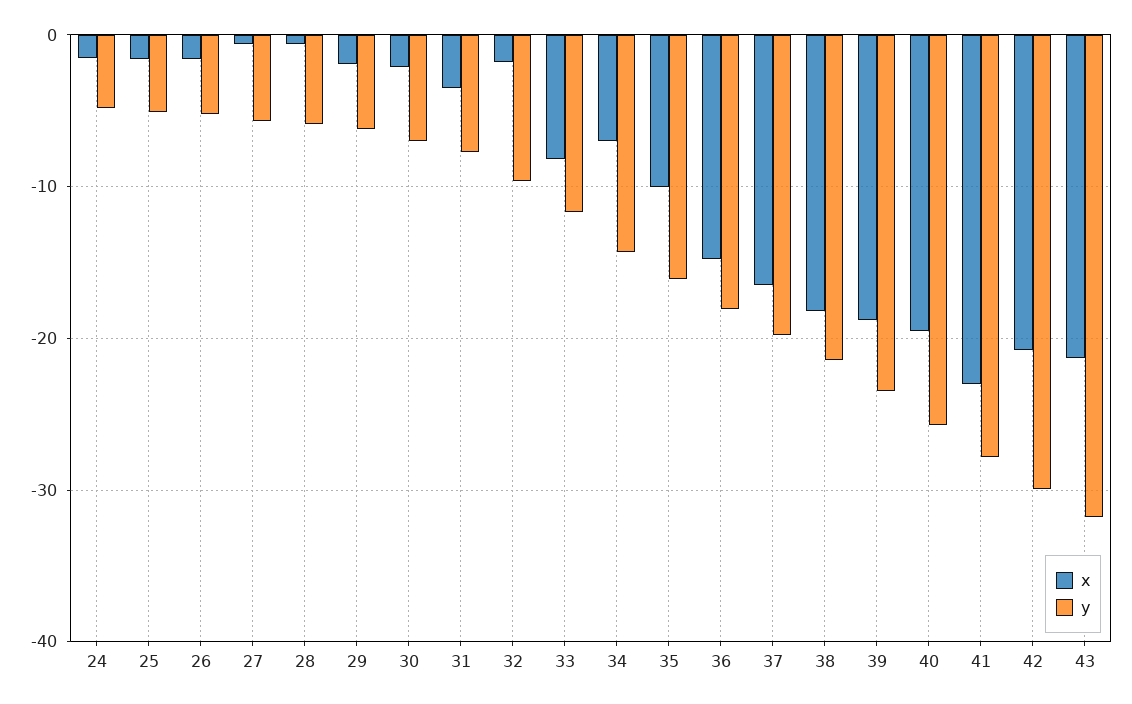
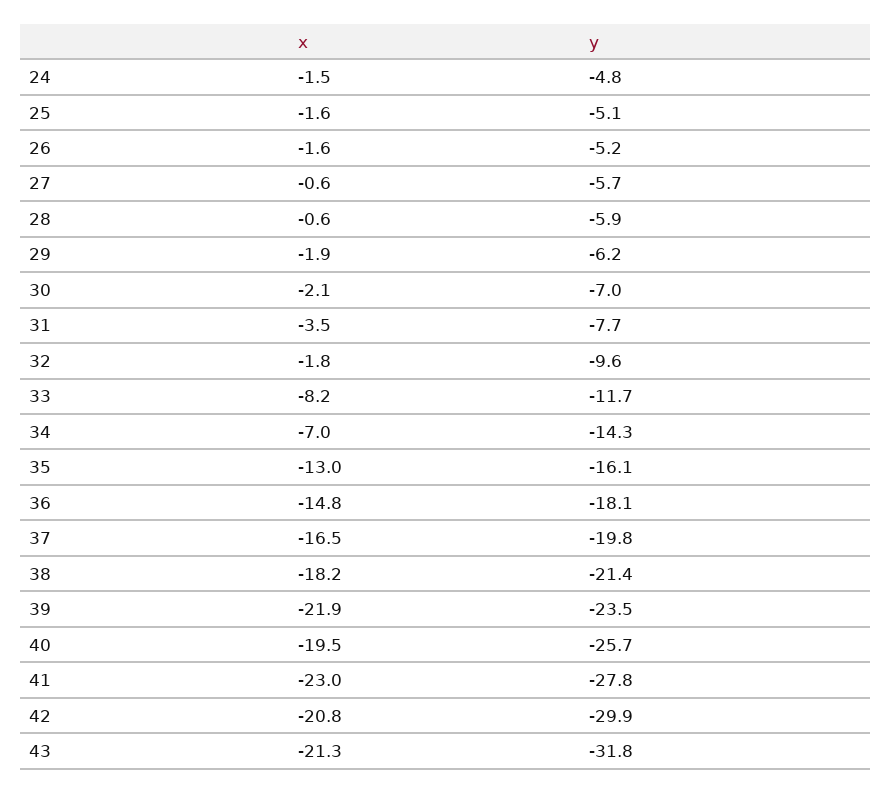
  {
    "x": {
      "24": -1.5,
      "25": -1.6,
      "26": -1.6,
      "27": -0.6,
      "28": -0.6,
      "29": -1.9,
      "30": -2.1,
      "31": -3.5,
      "32": -1.8,
      "33": -8.2,
      "34": -7,
-     "35": -10,
+     "35": -13,
      "36": -14.8,
      "37": -16.5,
      "38": -18.2,
-     "39": -19,
+     "39": -21.9,
      "40": -19.5,
      "41": -23,
      "42": -20.8,
      "43": -21.3
    },
    "y": {
      "24": -4.8,
      "25": -5.1,
      "26": -5.2,
      "27": -5.7,
      "28": -5.9,
      "29": -6.2,
      "30": -7,
      "31": -7.7,
      "32": -9.6,
      "33": -11.7,
      "34": -14.3,
      "35": -16.1,
      "36": -18.1,
      "37": -19.8,
      "38": -21.4,
      "39": -23.5,
      "40": -25.7,
      "41": -27.8,
      "42": -29.9,
      "43": -31.8
    }
  }

